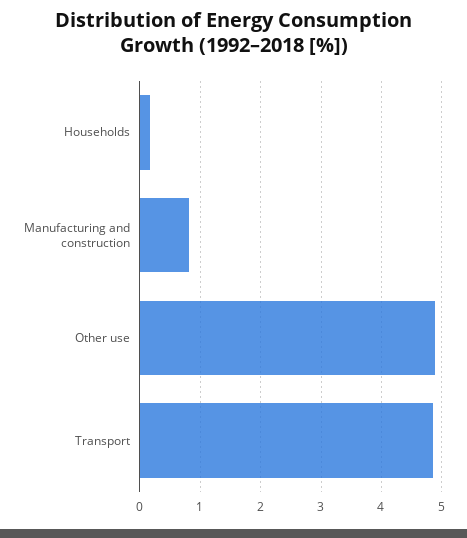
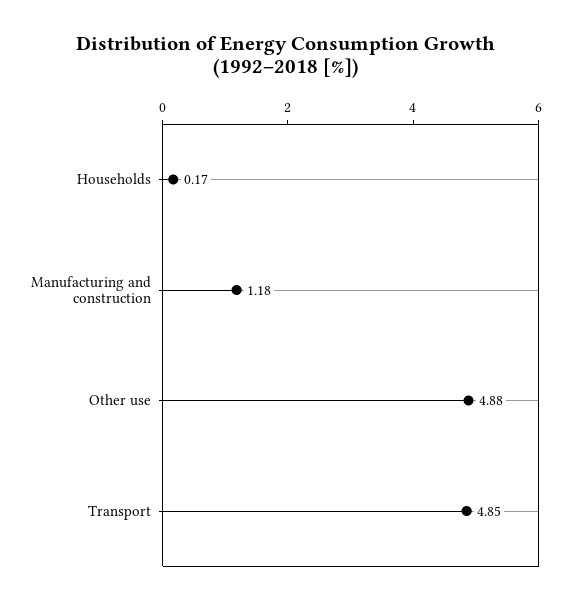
  {
    "Households": 0.17,
-   "Manufacturing and construction": 0.8,
+   "Manufacturing and construction": 1.18,
    "Other use": 4.88,
    "Transport": 4.85
  }

